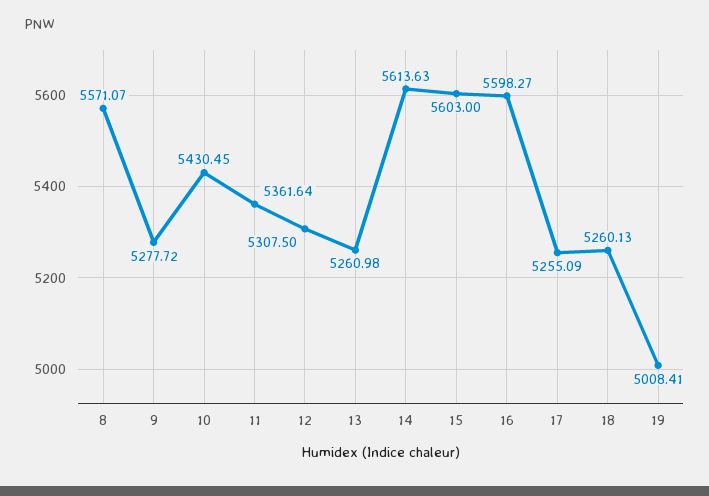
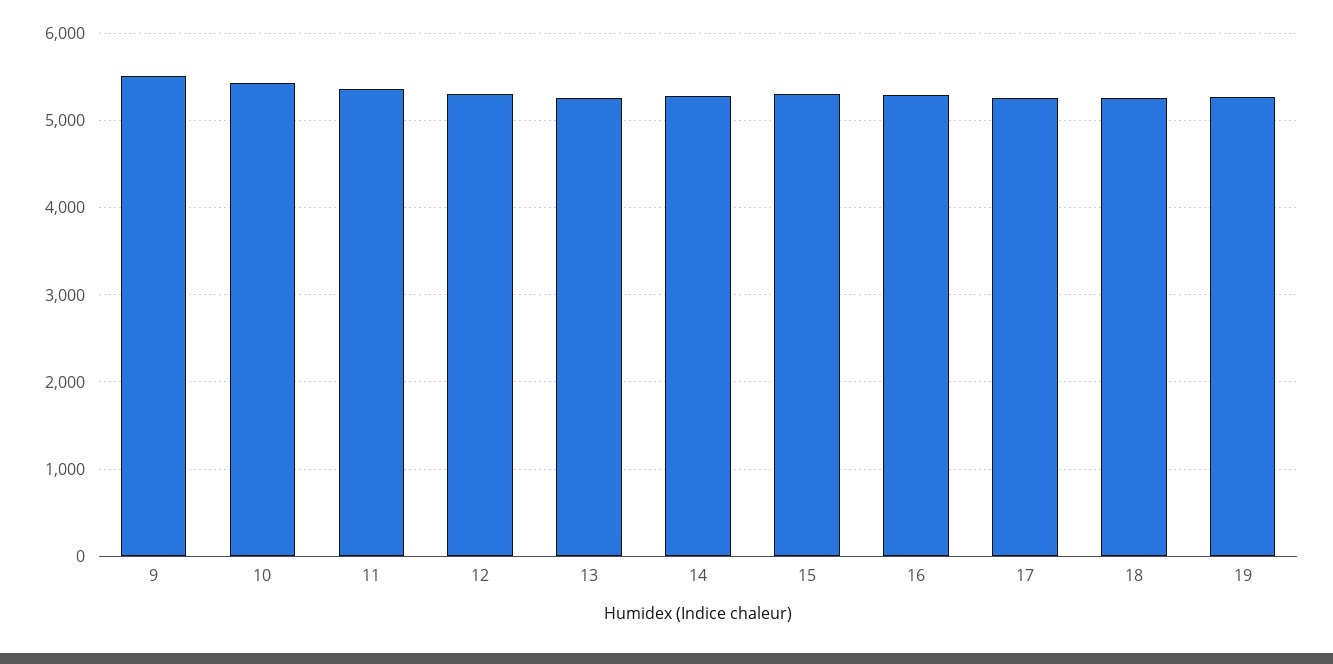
  {
-   "8": 5571.07,
-   "9": 5277.72,
+   "9": 5500,
    "10": 5430.45,
    "11": 5361.64,
    "12": 5307.5,
    "13": 5260.98,
-   "14": 5613.63,
+   "14": 5300,
-   "15": 5603,
+   "15": 5300,
-   "16": 5598.27,
+   "16": 5300,
    "17": 5255.09,
    "18": 5260.13,
-   "19": 5008.41
+   "19": 5300
  }

